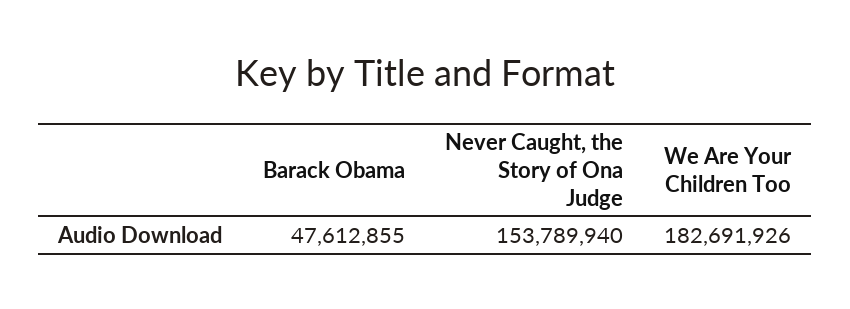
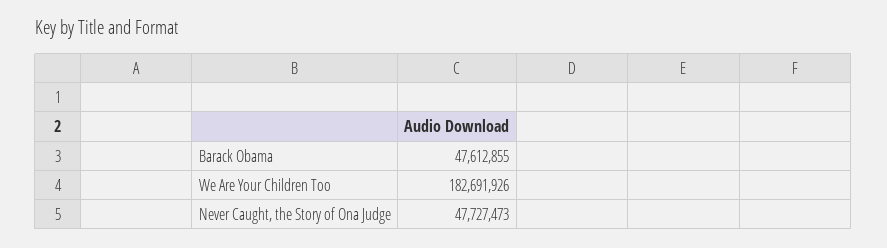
  {
    "Barack Obama": 47612855,
-   "Never Caught, the Story of Ona Judge": 153789940,
+   "Never Caught, the Story of Ona Judge": 47727473,
    "We Are Your Children Too": 182691926
  }

